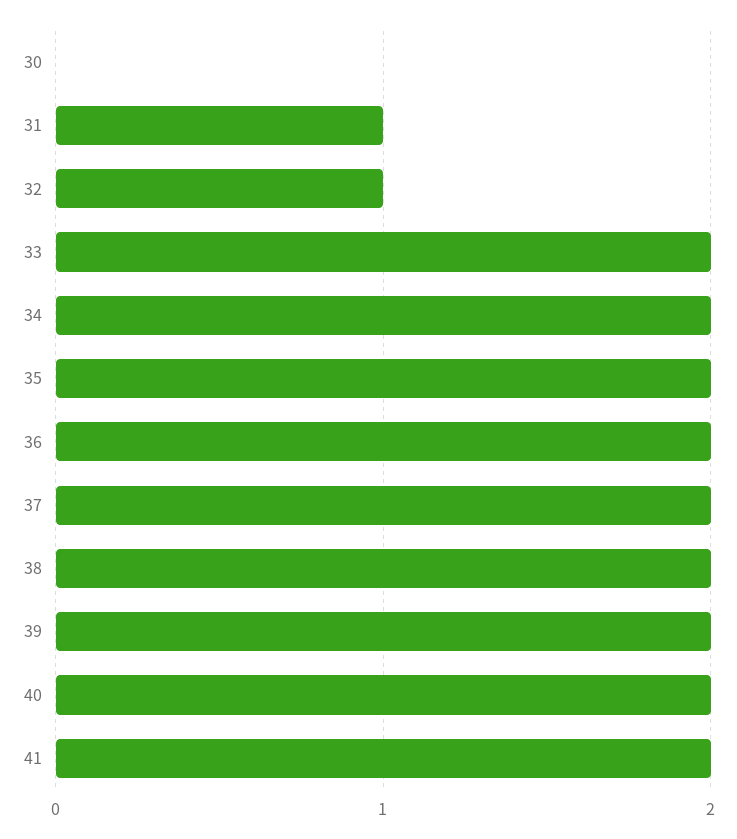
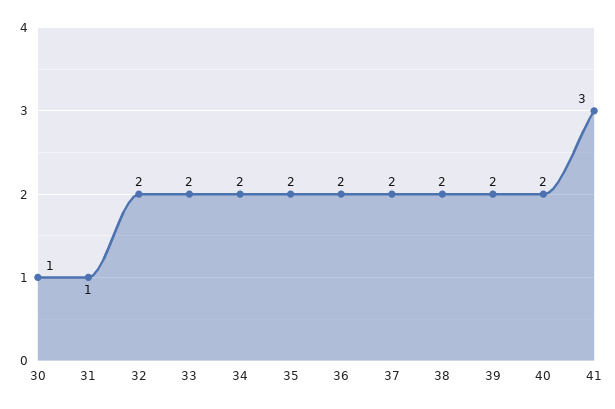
  {
-   "30": 0,
+   "30": 1,
    "31": 1,
-   "32": 1,
+   "32": 2,
    "33": 2,
    "34": 2,
    "35": 2,
    "36": 2,
    "37": 2,
    "38": 2,
    "39": 2,
    "40": 2,
-   "41": 2
+   "41": 3
  }

